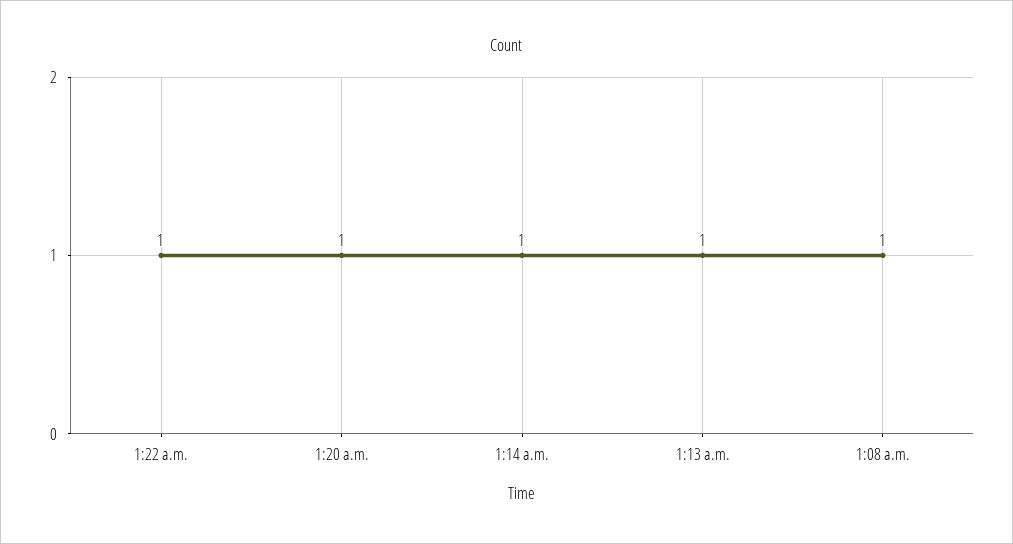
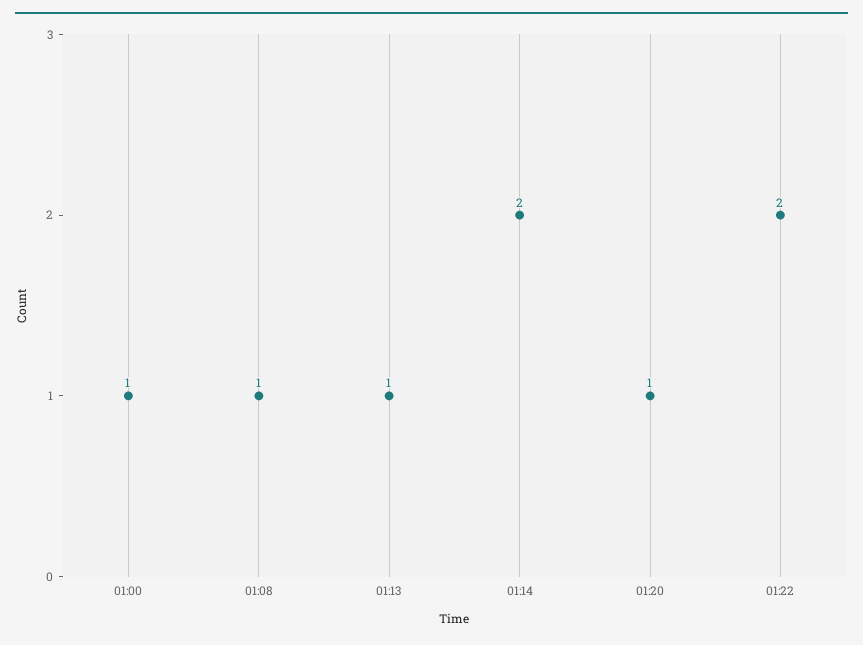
  {
-   "1:22 a.m.": 1,
+   "1:22 a.m.": 2,
    "1:20 a.m.": 1,
-   "1:14 a.m.": 1,
+   "1:14 a.m.": 2,
    "1:13 a.m.": 1,
-   "1:08 a.m.": 1
+   "1:08 a.m.": 1,
+   "01:00": 1
  }

